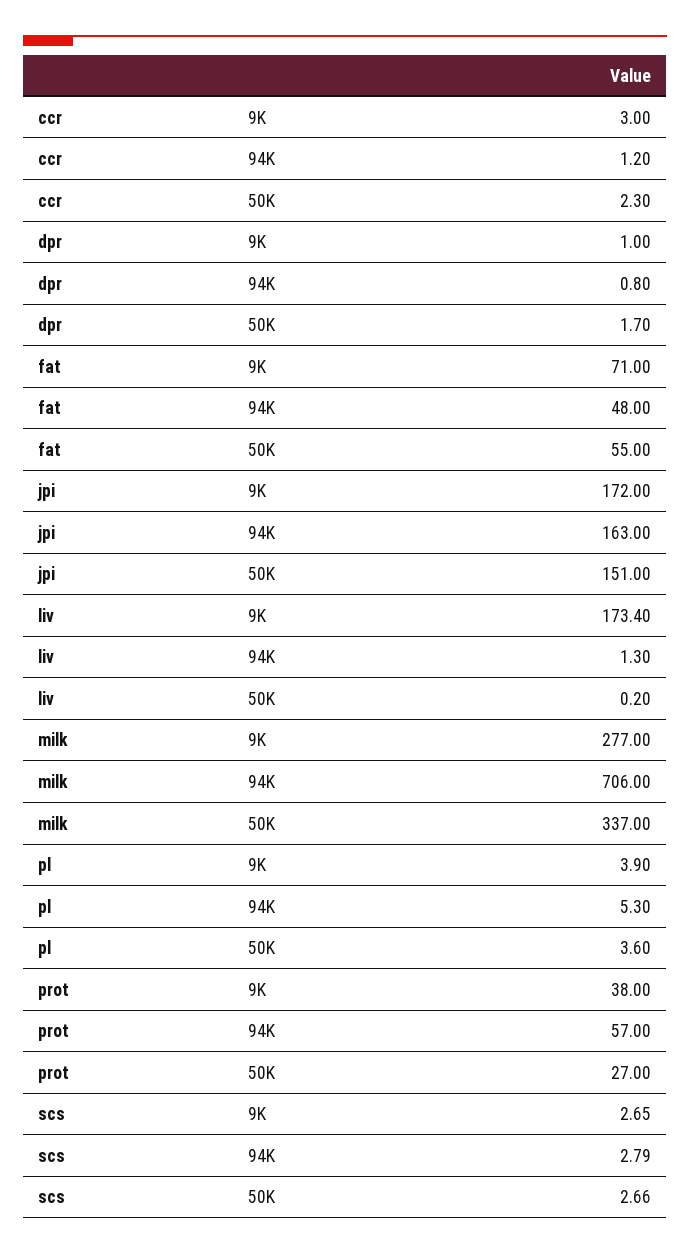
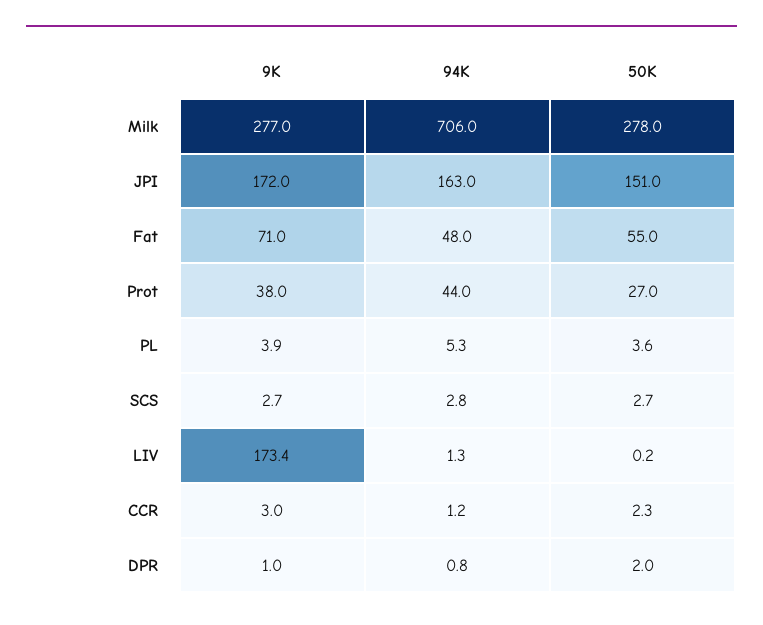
  {
    "ccr": {
      "9K": 3,
      "94K": 1.2,
      "50K": 2.3
    },
    "dpr": {
      "9K": 1,
      "94K": 0.8,
-     "50K": 1.7
+     "50K": 2
    },
    "fat": {
      "9K": 71,
      "94K": 48,
      "50K": 55
    },
    "jpi": {
      "9K": 172,
      "94K": 163,
      "50K": 151
    },
    "liv": {
      "9K": 173.4,
      "94K": 1.3,
      "50K": 0.2
    },
    "milk": {
      "9K": 277,
      "94K": 706,
-     "50K": 337
+     "50K": 278
    },
    "pl": {
      "9K": 3.9,
      "94K": 5.3,
      "50K": 3.6
    },
    "prot": {
      "9K": 38,
-     "94K": 57,
+     "94K": 44,
      "50K": 27
    },
    "scs": {
      "9K": 2.65,
      "94K": 2.79,
      "50K": 2.66
    }
  }

